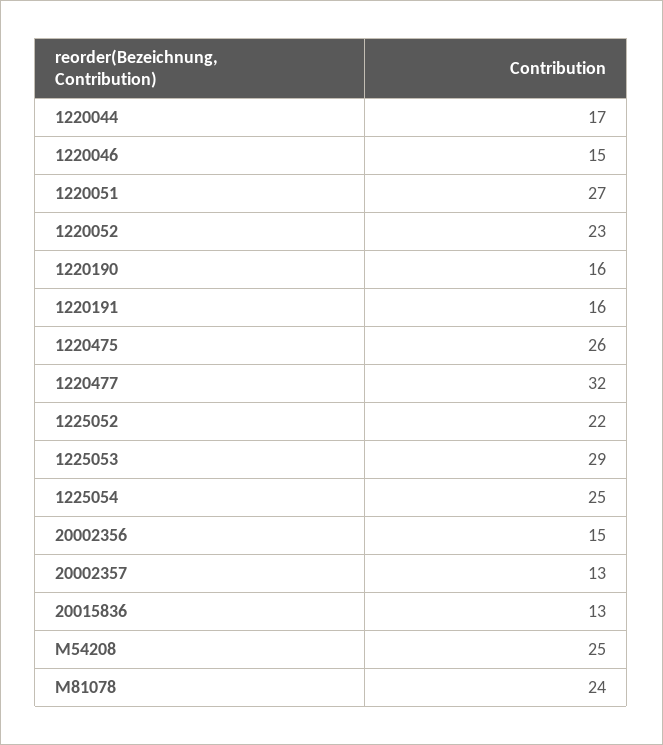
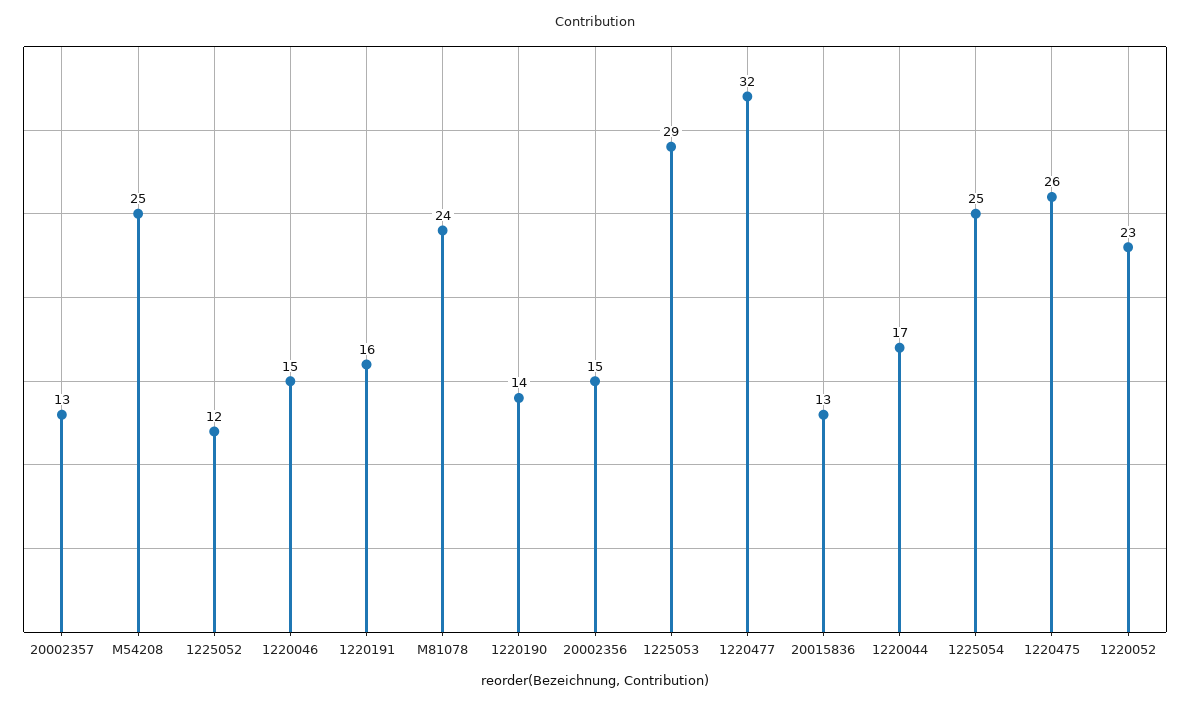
  {
    "1220044": 17,
    "1220046": 15,
-   "1220051": 27,
    "1220052": 23,
-   "1220190": 16,
+   "1220190": 14,
    "1220191": 16,
    "1220475": 26,
    "1220477": 32,
-   "1225052": 22,
+   "1225052": 12,
    "1225053": 29,
    "1225054": 25,
    "20002356": 15,
    "20002357": 13,
    "20015836": 13,
    "M54208": 25,
    "M81078": 24
  }

